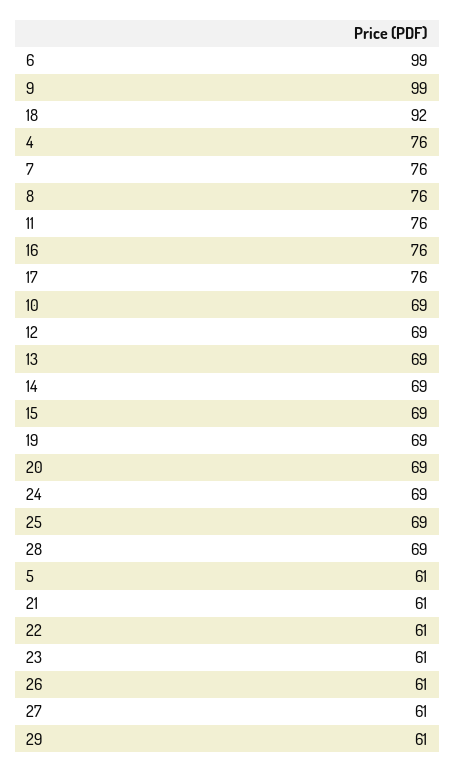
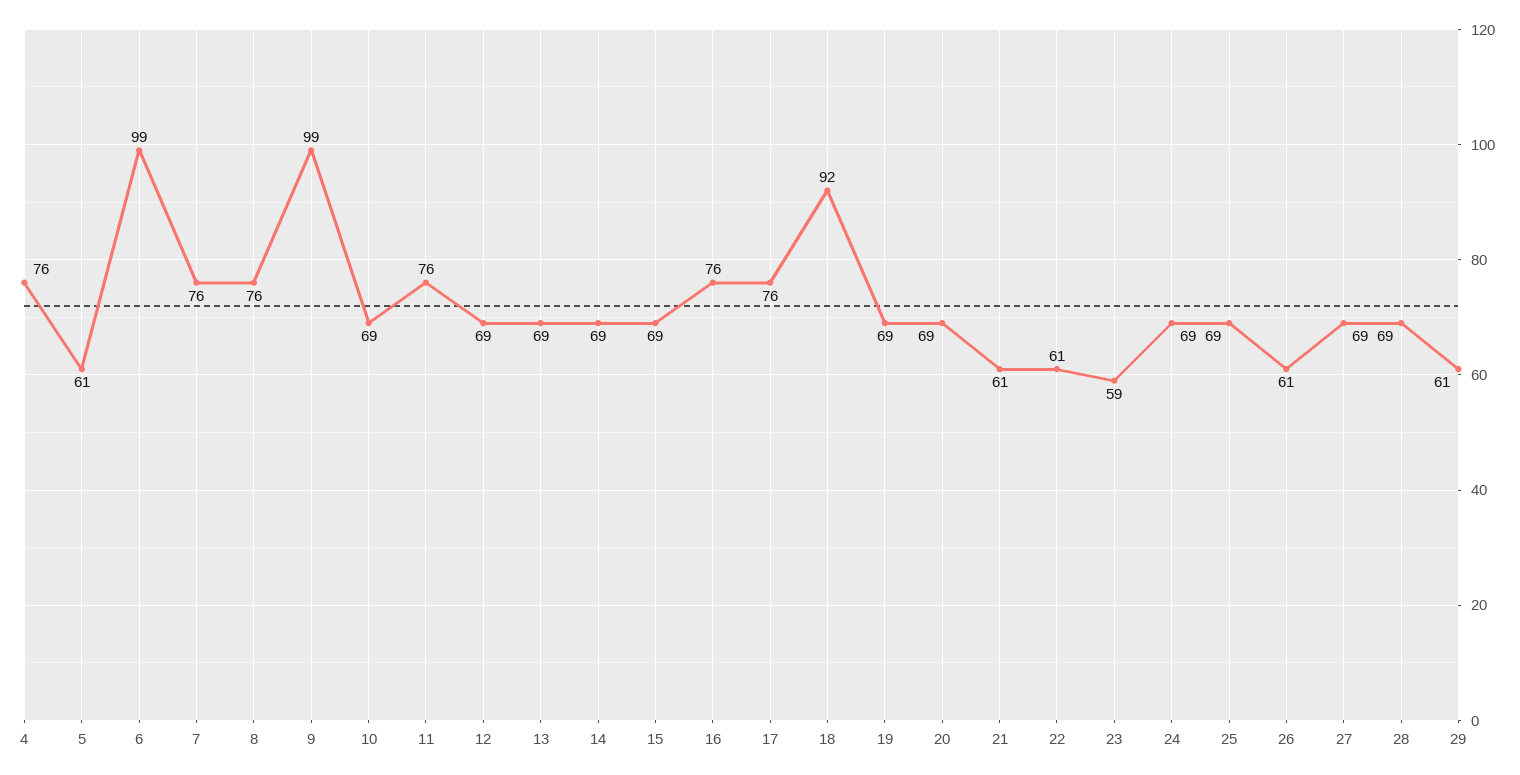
  {
    "6": 99,
    "9": 99,
    "18": 92,
    "4": 76,
    "7": 76,
    "8": 76,
    "11": 76,
    "16": 76,
    "17": 76,
    "10": 69,
    "12": 69,
    "13": 69,
    "14": 69,
    "15": 69,
    "19": 69,
    "20": 69,
    "24": 69,
    "25": 69,
    "28": 69,
    "5": 61,
    "21": 61,
    "22": 61,
-   "23": 61,
+   "23": 59,
    "26": 61,
-   "27": 61,
+   "27": 69,
    "29": 61
  }

